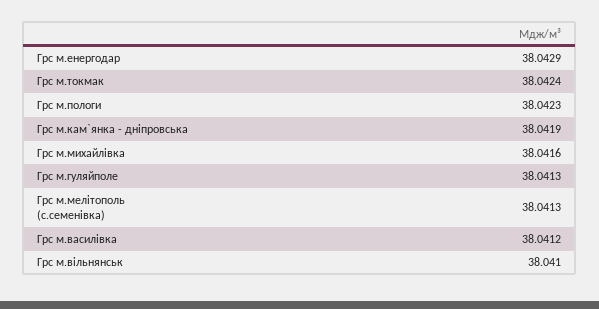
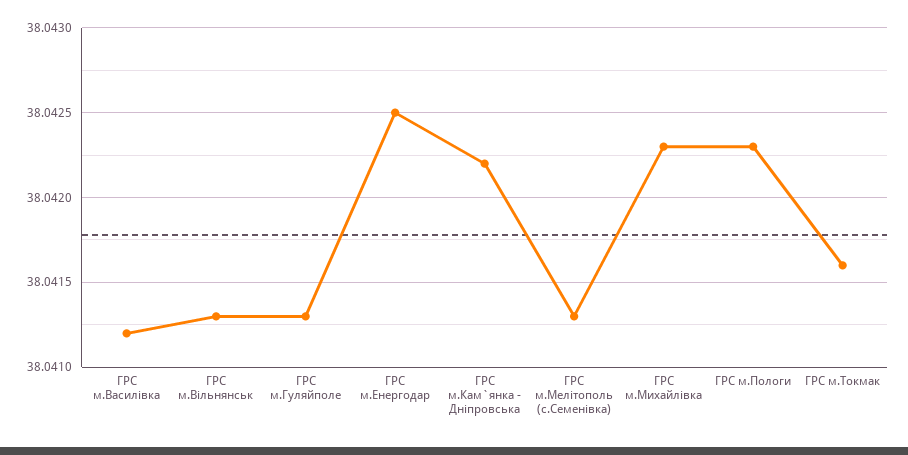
  {
-   "Грс м.енергодар": 38.0429,
+   "Грс м.енергодар": 38.0425,
-   "Грс м.токмак": 38.0424,
+   "Грс м.токмак": 38.0416,
    "Грс м.пологи": 38.0423,
-   "Грс м.кам`янка - дніпровська": 38.0419,
+   "Грс м.кам`янка - дніпровська": 38.0422,
-   "Грс м.михайлівка": 38.0416,
+   "Грс м.михайлівка": 38.0423,
    "Грс м.гуляйполе": 38.0413,
    "Грс м.мелітополь (с.семенівка)": 38.0413,
    "Грс м.василівка": 38.0412,
-   "Грс м.вільнянськ": 38.041
+   "Грс м.вільнянськ": 38.0413
  }

